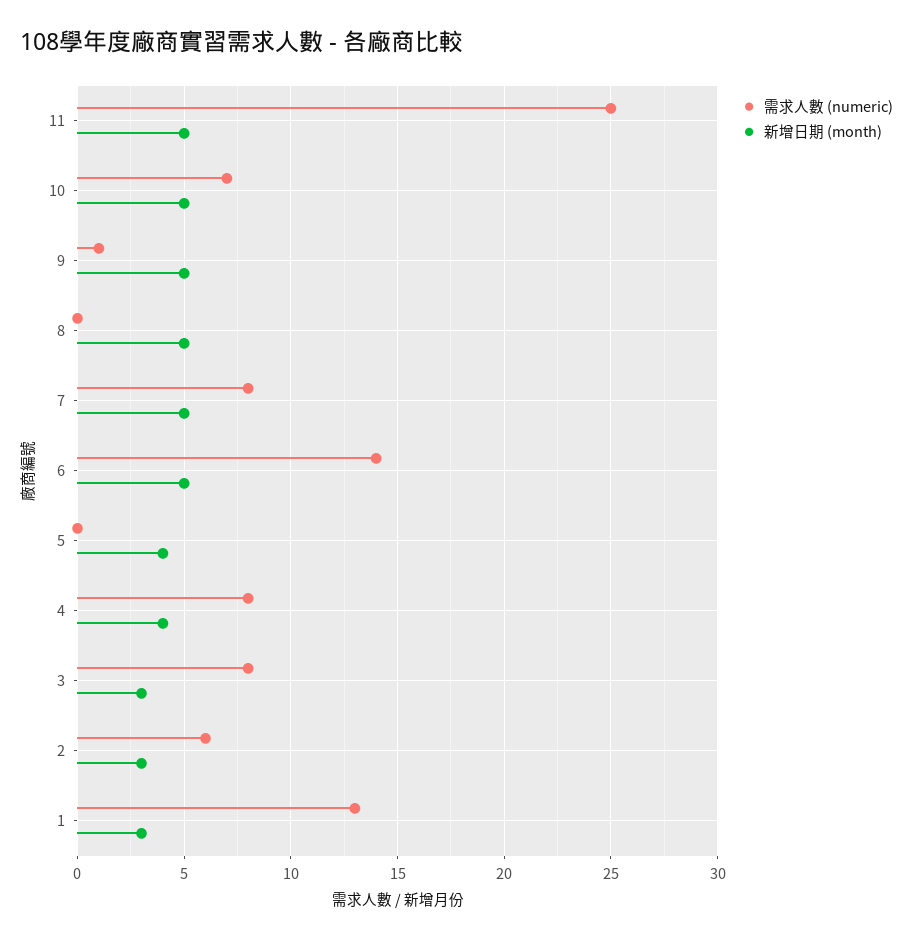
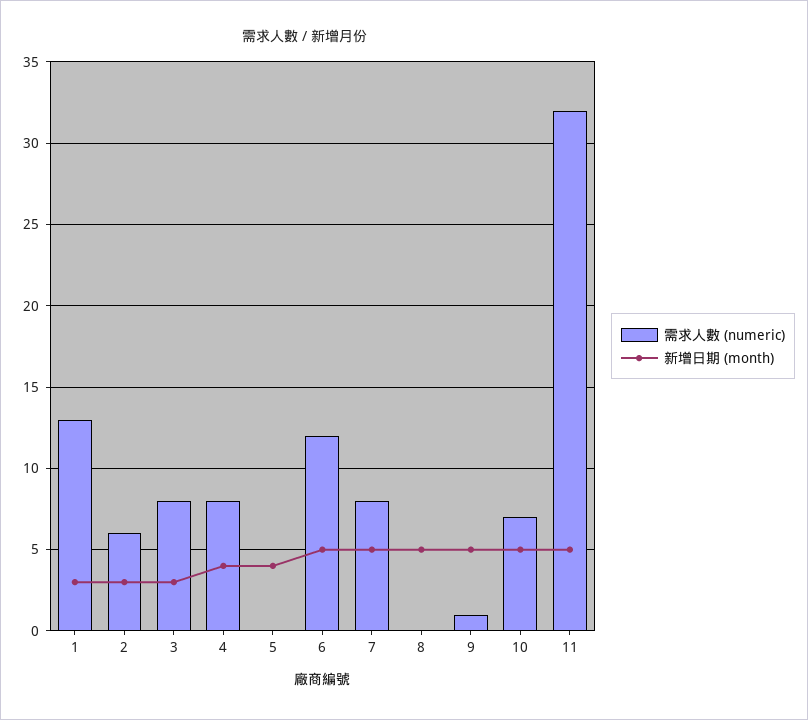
  {
    "需求人數 (numeric)": {
-     "11": 25,
+     "11": 32,
      "10": 7,
      "9": 1,
      "8": 0,
      "7": 8,
-     "6": 14,
+     "6": 12,
      "5": 0,
      "4": 8,
      "3": 8,
      "2": 6,
      "1": 13
    },
    "新增日期 (month)": {
      "11": 5,
      "10": 5,
      "9": 5,
      "8": 5,
      "7": 5,
      "6": 5,
      "5": 4,
      "4": 4,
      "3": 3,
      "2": 3,
      "1": 3
    }
  }

